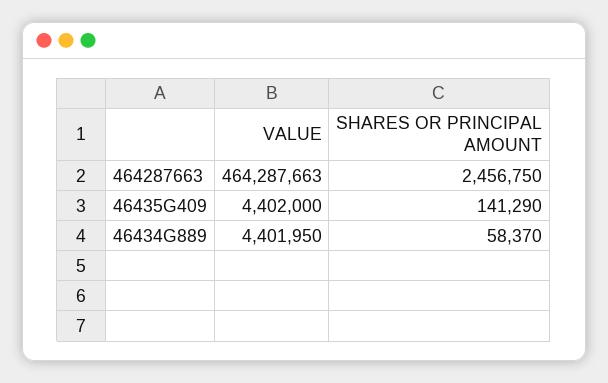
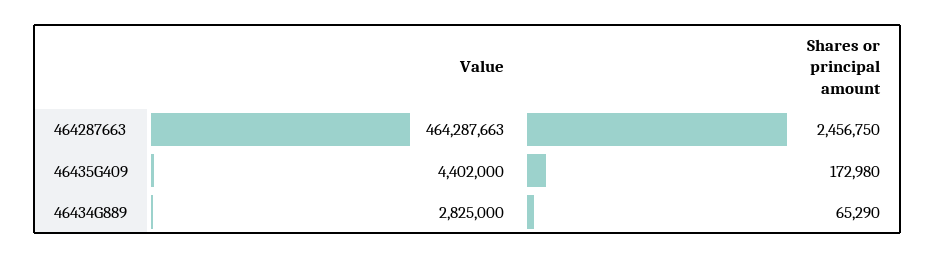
  {
    "VALUE": {
      "464287663": 464287663,
      "46435G409": 4402000,
-     "46434G889": 4401950
+     "46434G889": 2825000
    },
    "SHARES OR PRINCIPAL AMOUNT": {
      "464287663": 2456750,
-     "46435G409": 141290,
+     "46435G409": 172980,
-     "46434G889": 58370
+     "46434G889": 65290
    }
  }

